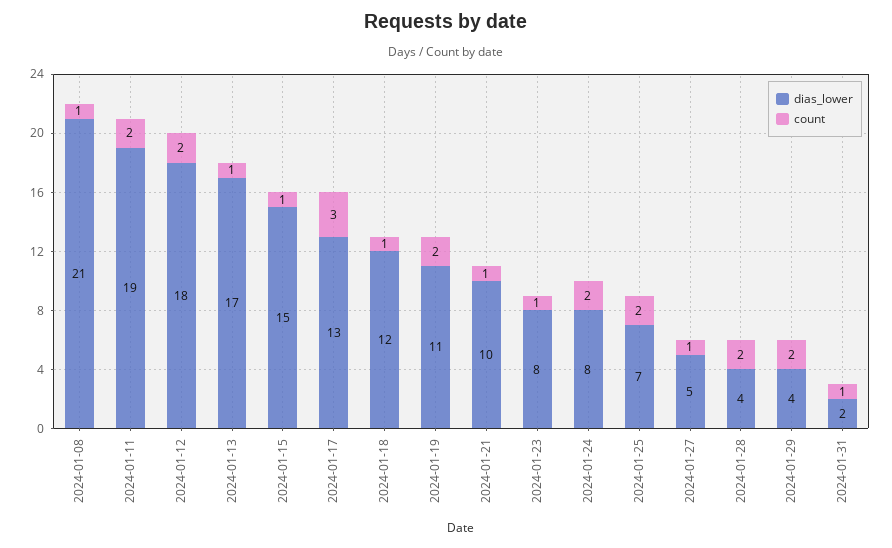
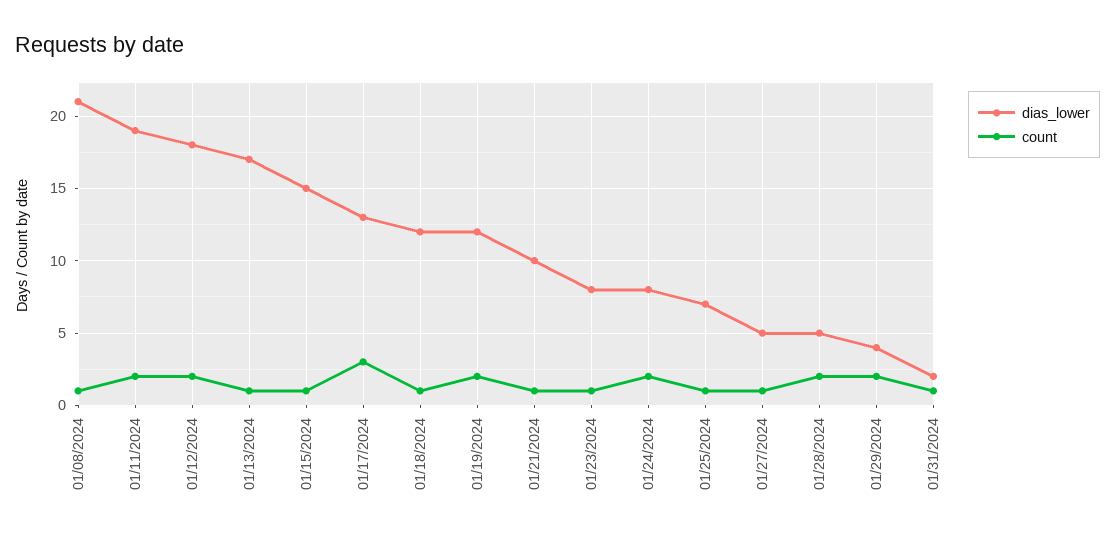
  {
    "dias_lower": {
      "2024-01-08": 21,
      "2024-01-11": 19,
      "2024-01-12": 18,
      "2024-01-13": 17,
      "2024-01-15": 15,
      "2024-01-17": 13,
      "2024-01-18": 12,
-     "2024-01-19": 11,
+     "2024-01-19": 12,
      "2024-01-21": 10,
      "2024-01-23": 8,
      "2024-01-24": 8,
      "2024-01-25": 7,
      "2024-01-27": 5,
-     "2024-01-28": 4,
+     "2024-01-28": 5,
      "2024-01-29": 4,
      "2024-01-31": 2
    },
    "count": {
      "2024-01-08": 1,
      "2024-01-11": 2,
      "2024-01-12": 2,
      "2024-01-13": 1,
      "2024-01-15": 1,
      "2024-01-17": 3,
      "2024-01-18": 1,
      "2024-01-19": 2,
      "2024-01-21": 1,
      "2024-01-23": 1,
      "2024-01-24": 2,
-     "2024-01-25": 2,
+     "2024-01-25": 1,
      "2024-01-27": 1,
      "2024-01-28": 2,
      "2024-01-29": 2,
      "2024-01-31": 1
    }
  }

